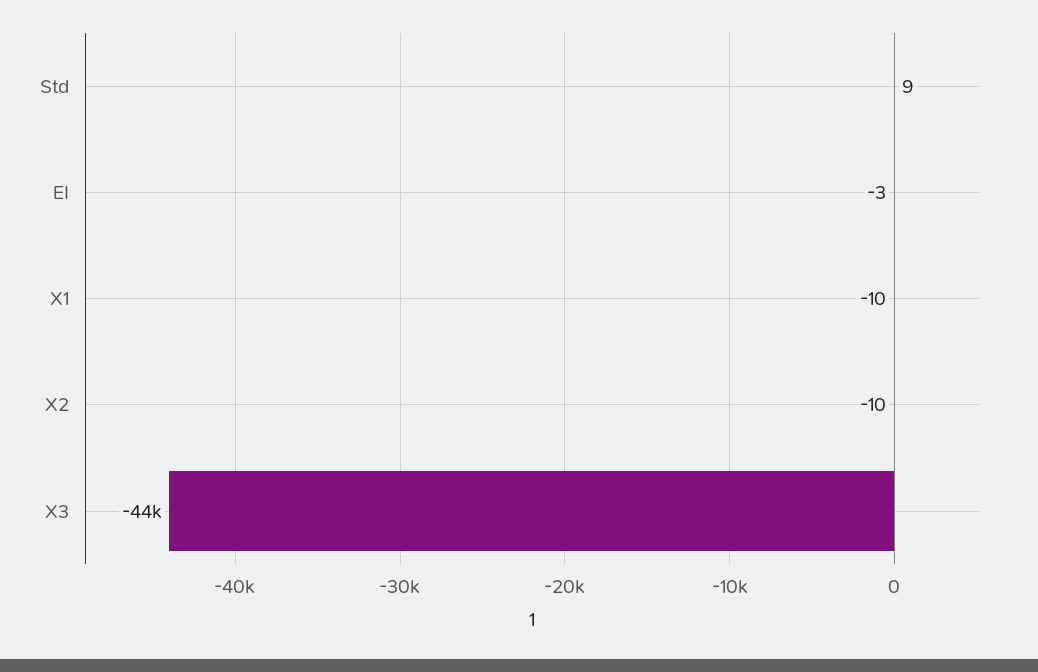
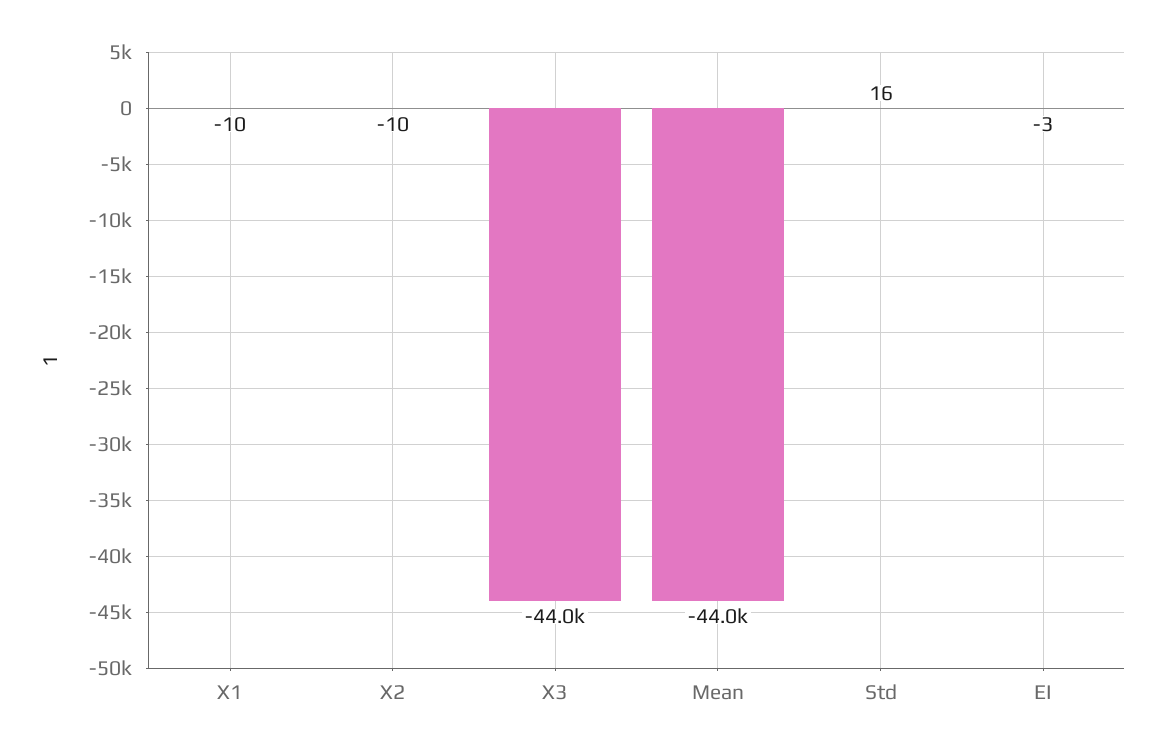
  {
-   "Std": 9,
+   "Std": 16,
    "EI": -3,
    "X1": -10,
    "X2": -10,
-   "X3": -44000
+   "X3": -44000,
+   "Mean": -44000
  }

